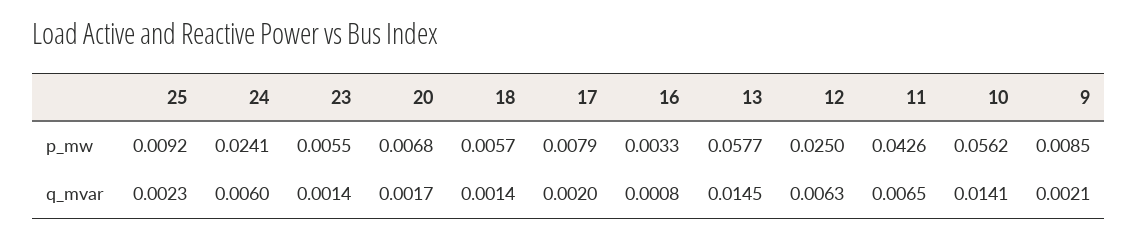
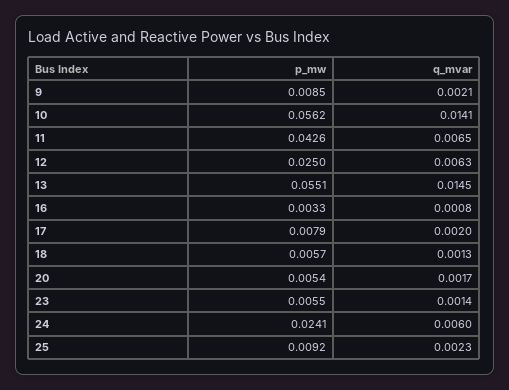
  {
    "25": {
      "p_mw": 0.0092,
      "q_mvar": 0.0023
    },
    "24": {
      "p_mw": 0.0241,
      "q_mvar": 0.006
    },
    "23": {
      "p_mw": 0.0055,
      "q_mvar": 0.0014
    },
    "20": {
-     "p_mw": 0.0068,
+     "p_mw": 0.0054,
      "q_mvar": 0.0017
    },
    "18": {
      "p_mw": 0.0057,
-     "q_mvar": 0.0014
+     "q_mvar": 0.0013
    },
    "17": {
      "p_mw": 0.0079,
      "q_mvar": 0.002
    },
    "16": {
      "p_mw": 0.0033,
      "q_mvar": 0.0008
    },
    "13": {
-     "p_mw": 0.0577,
+     "p_mw": 0.0551,
      "q_mvar": 0.0145
    },
    "12": {
      "p_mw": 0.025,
      "q_mvar": 0.0063
    },
    "11": {
      "p_mw": 0.0426,
      "q_mvar": 0.0065
    },
    "10": {
      "p_mw": 0.0562,
      "q_mvar": 0.0141
    },
    "9": {
      "p_mw": 0.0085,
      "q_mvar": 0.0021
    }
  }

